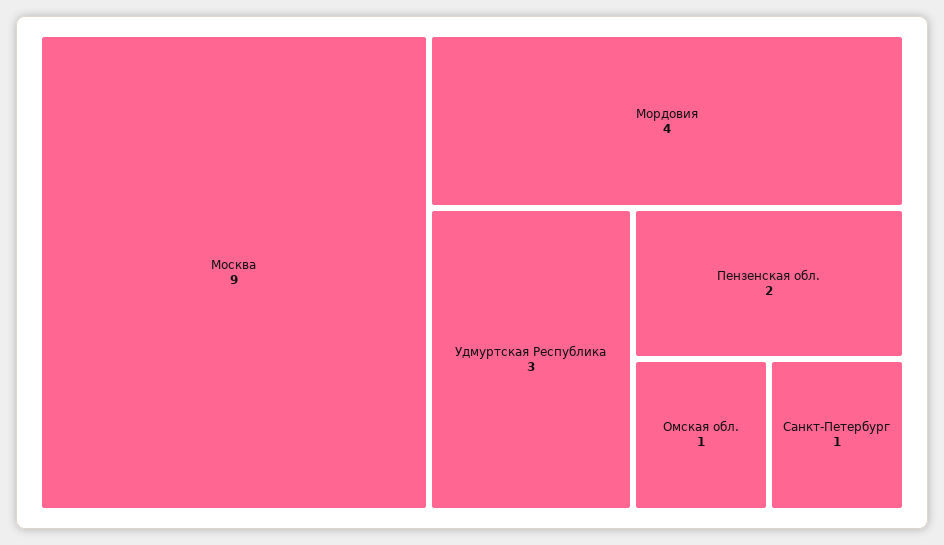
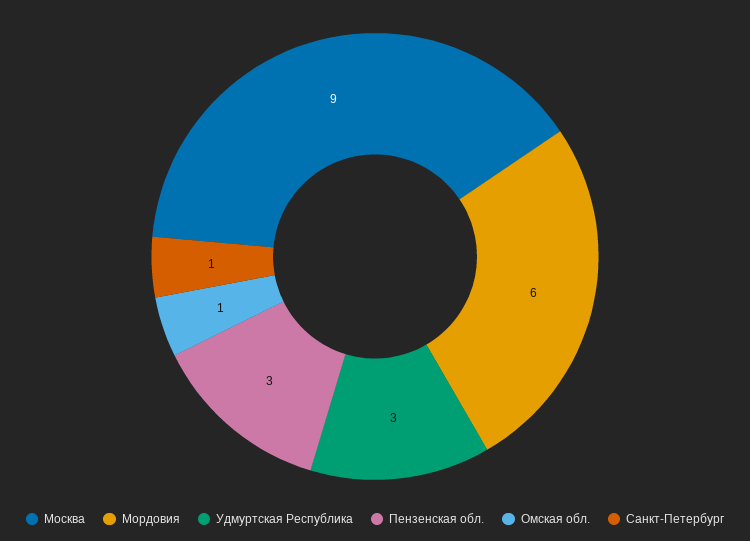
  {
    "Москва": 9,
-   "Мордовия": 4,
+   "Мордовия": 6,
    "Удмуртская Республика": 3,
-   "Пензенская обл.": 2,
+   "Пензенская обл.": 3,
    "Омская обл.": 1,
    "Санкт-Петербург": 1
  }

